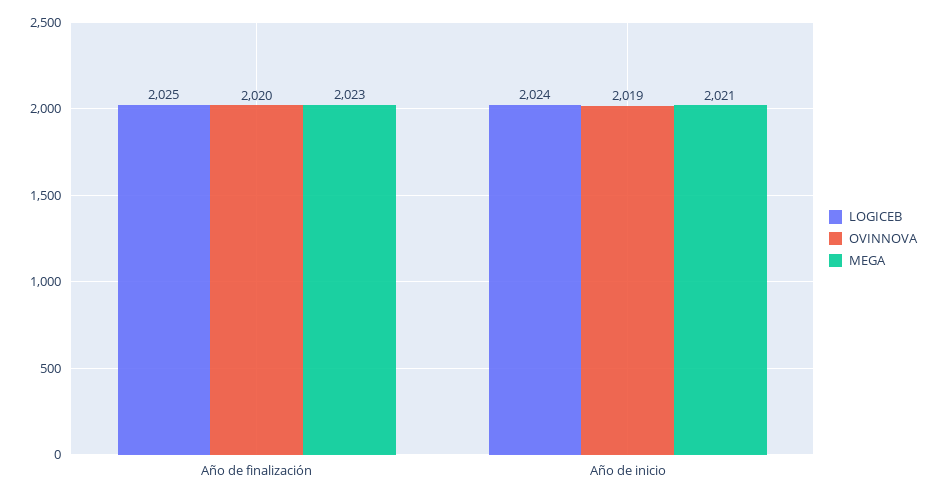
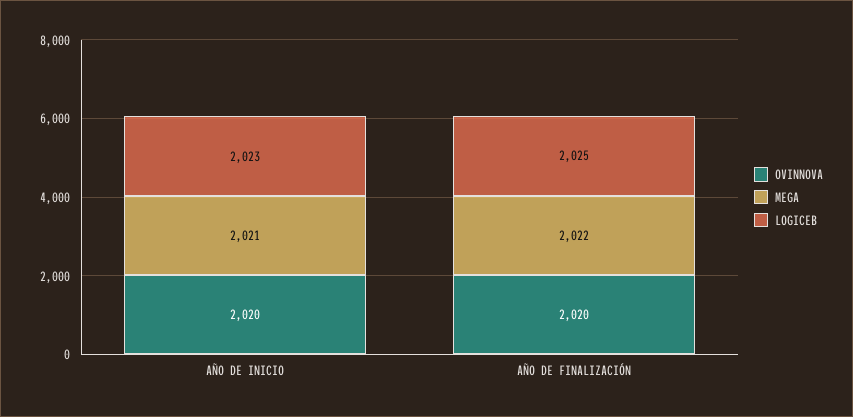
  {
    "LOGICEB": {
      "Año de finalización": 2025,
-     "Año de inicio": 2024
+     "Año de inicio": 2023
    },
    "OVINNOVA": {
      "Año de finalización": 2020,
-     "Año de inicio": 2019
+     "Año de inicio": 2020
    },
    "MEGA": {
-     "Año de finalización": 2023,
+     "Año de finalización": 2022,
      "Año de inicio": 2021
    }
  }

